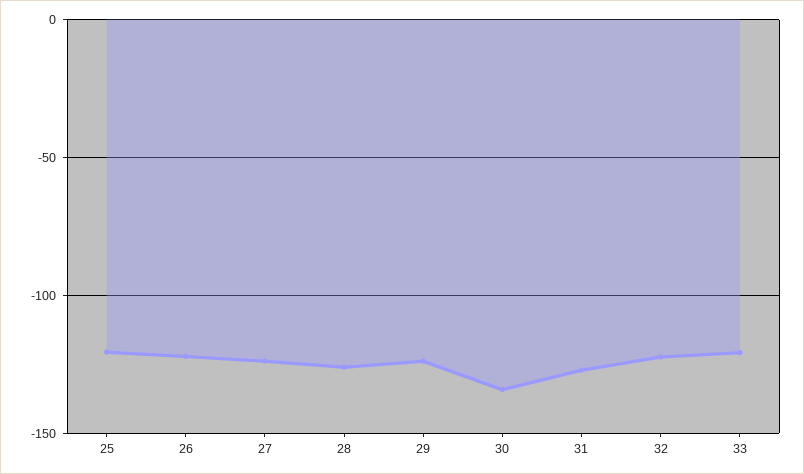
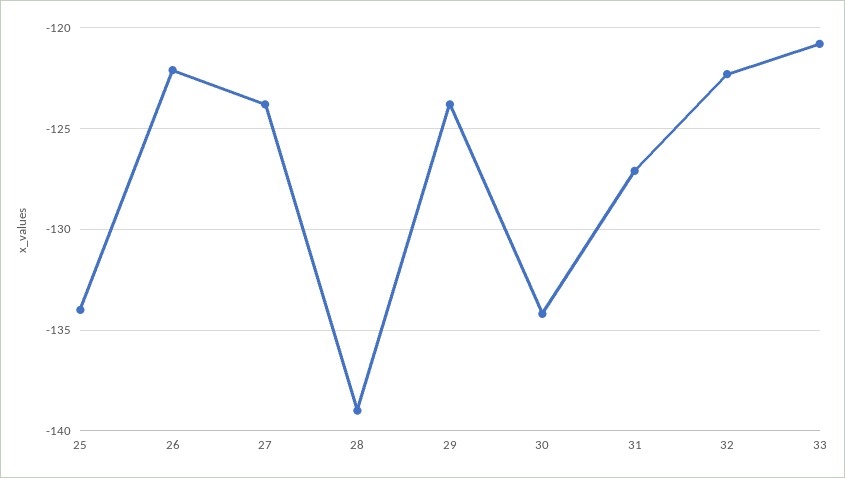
  {
-   "25": -120,
+   "25": -134,
    "26": -122,
    "27": -124,
-   "28": -125,
+   "28": -139,
    "29": -124,
    "30": -134,
    "31": -127,
    "32": -122.5,
    "33": -121
  }

